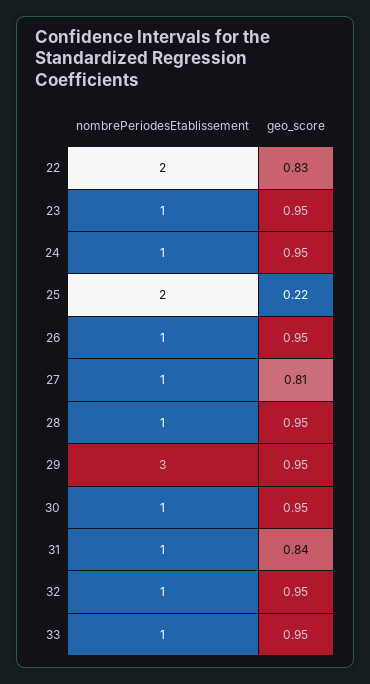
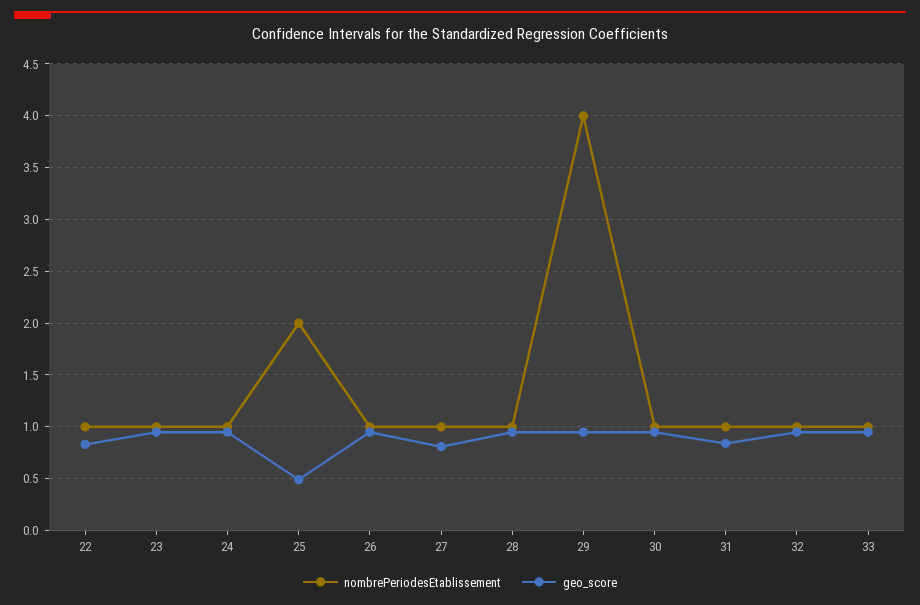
  {
    "nombrePeriodesEtablissement": {
-     "22": 2,
+     "22": 1,
      "23": 1,
      "24": 1,
      "25": 2,
      "26": 1,
      "27": 1,
      "28": 1,
-     "29": 3,
+     "29": 4,
      "30": 1,
      "31": 1,
      "32": 1,
      "33": 1
    },
    "geo_score": {
      "22": 0.83,
      "23": 0.95,
      "24": 0.95,
-     "25": 0.22,
+     "25": 0.5,
      "26": 0.95,
      "27": 0.81,
      "28": 0.95,
      "29": 0.95,
      "30": 0.95,
      "31": 0.84,
      "32": 0.95,
      "33": 0.95
    }
  }

